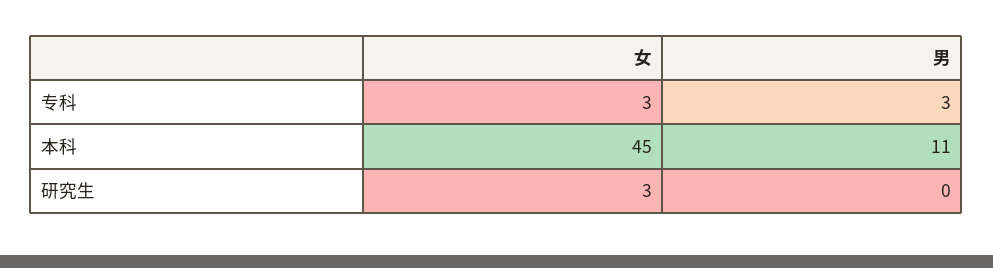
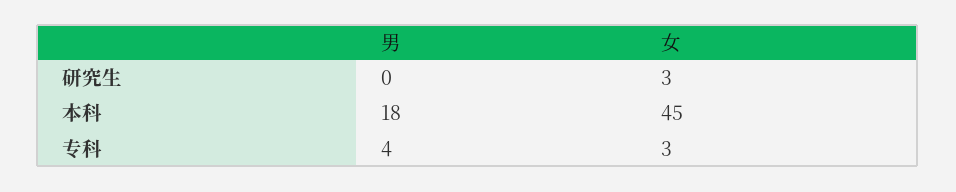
  {
    "女": {
      "专科": 3,
      "本科": 45,
      "研究生": 3
    },
    "男": {
-     "专科": 3,
+     "专科": 4,
-     "本科": 11,
+     "本科": 18,
      "研究生": 0
    }
  }

